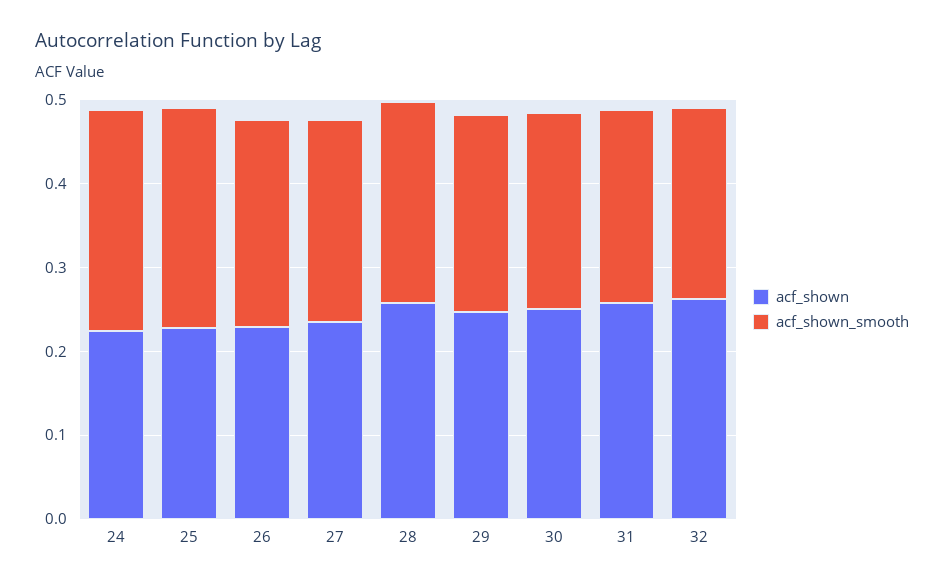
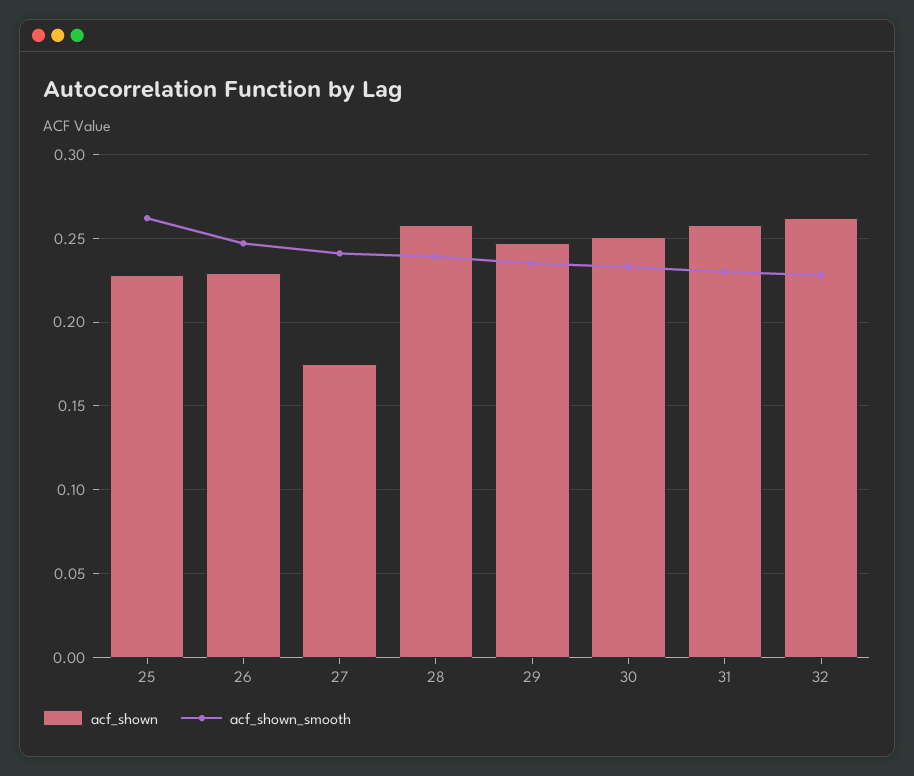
  {
    "acf_shown": {
-     "24": 0.22,
      "25": 0.23,
      "26": 0.23,
-     "27": 0.24,
+     "27": 0.175,
      "28": 0.26,
      "29": 0.245,
      "30": 0.25,
      "31": 0.26,
      "32": 0.26
    },
    "acf_shown_smooth": {
-     "24": 0.26,
      "25": 0.26,
      "26": 0.245,
      "27": 0.24,
      "28": 0.24,
      "29": 0.235,
      "30": 0.235,
      "31": 0.23,
      "32": 0.23
    }
  }

